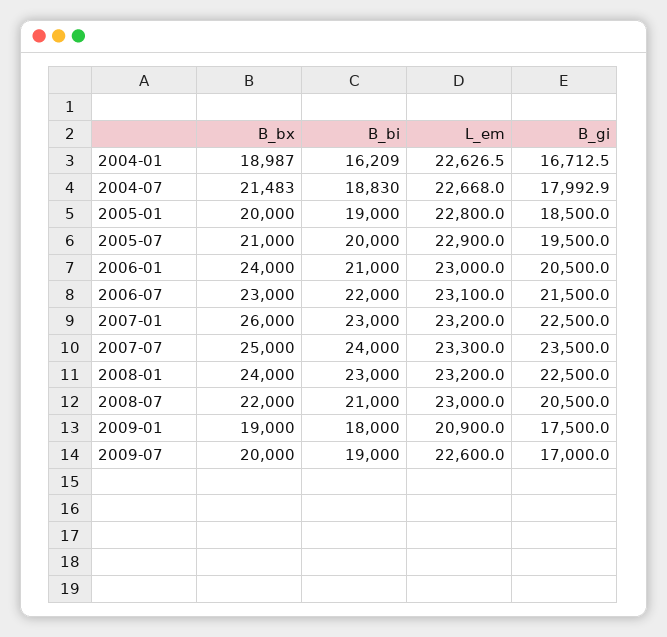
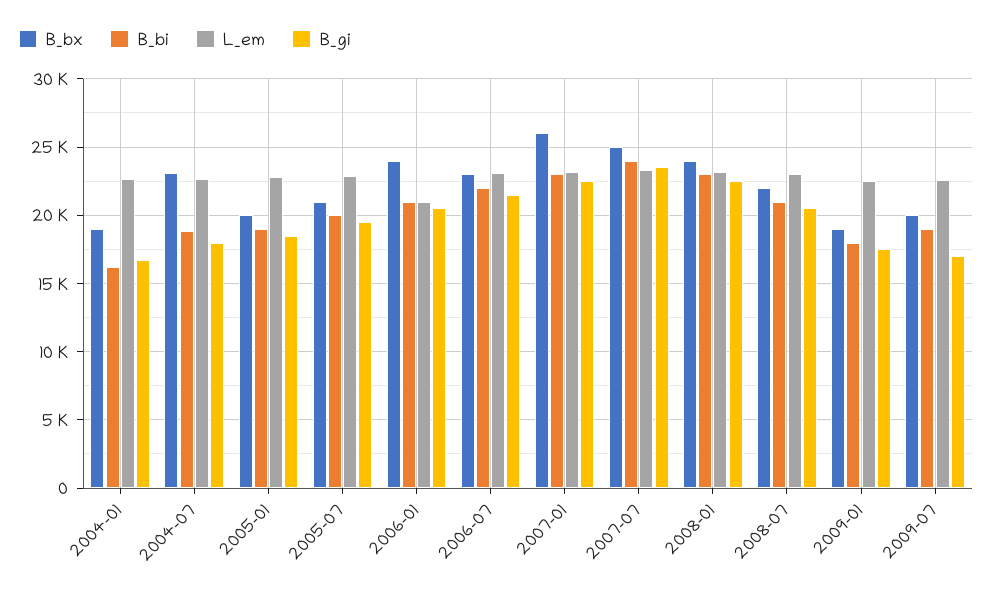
  {
    "B_bx": {
      "2004-01": 18987,
-     "2004-07": 21483,
+     "2004-07": 23000,
      "2005-01": 20000,
      "2005-07": 21000,
      "2006-01": 24000,
      "2006-07": 23000,
      "2007-01": 26000,
      "2007-07": 25000,
      "2008-01": 24000,
      "2008-07": 22000,
      "2009-01": 19000,
      "2009-07": 20000
    },
    "B_bi": {
      "2004-01": 16209,
      "2004-07": 18830,
      "2005-01": 19000,
      "2005-07": 20000,
      "2006-01": 21000,
      "2006-07": 22000,
      "2007-01": 23000,
      "2007-07": 24000,
      "2008-01": 23000,
      "2008-07": 21000,
      "2009-01": 18000,
      "2009-07": 19000
    },
    "L_em": {
      "2004-01": 22626.5,
      "2004-07": 22668,
      "2005-01": 22800,
      "2005-07": 22900,
-     "2006-01": 23000,
+     "2006-01": 21000,
      "2006-07": 23100,
      "2007-01": 23200,
      "2007-07": 23300,
      "2008-01": 23200,
      "2008-07": 23000,
-     "2009-01": 20900,
+     "2009-01": 22500,
      "2009-07": 22600
    },
    "B_gi": {
      "2004-01": 16712.5,
      "2004-07": 17992.9,
      "2005-01": 18500,
      "2005-07": 19500,
      "2006-01": 20500,
      "2006-07": 21500,
      "2007-01": 22500,
      "2007-07": 23500,
      "2008-01": 22500,
      "2008-07": 20500,
      "2009-01": 17500,
      "2009-07": 17000
    }
  }

